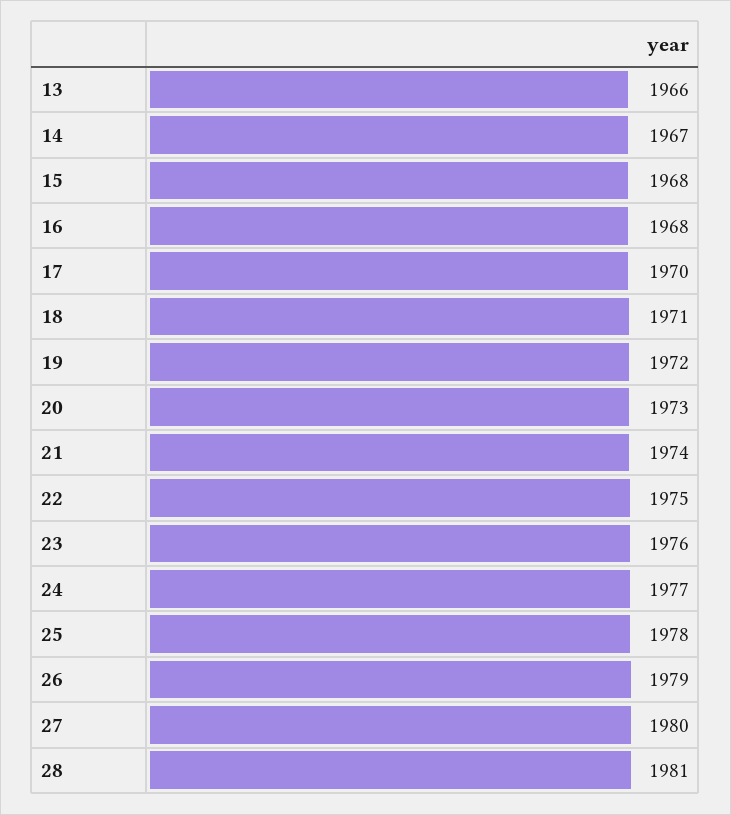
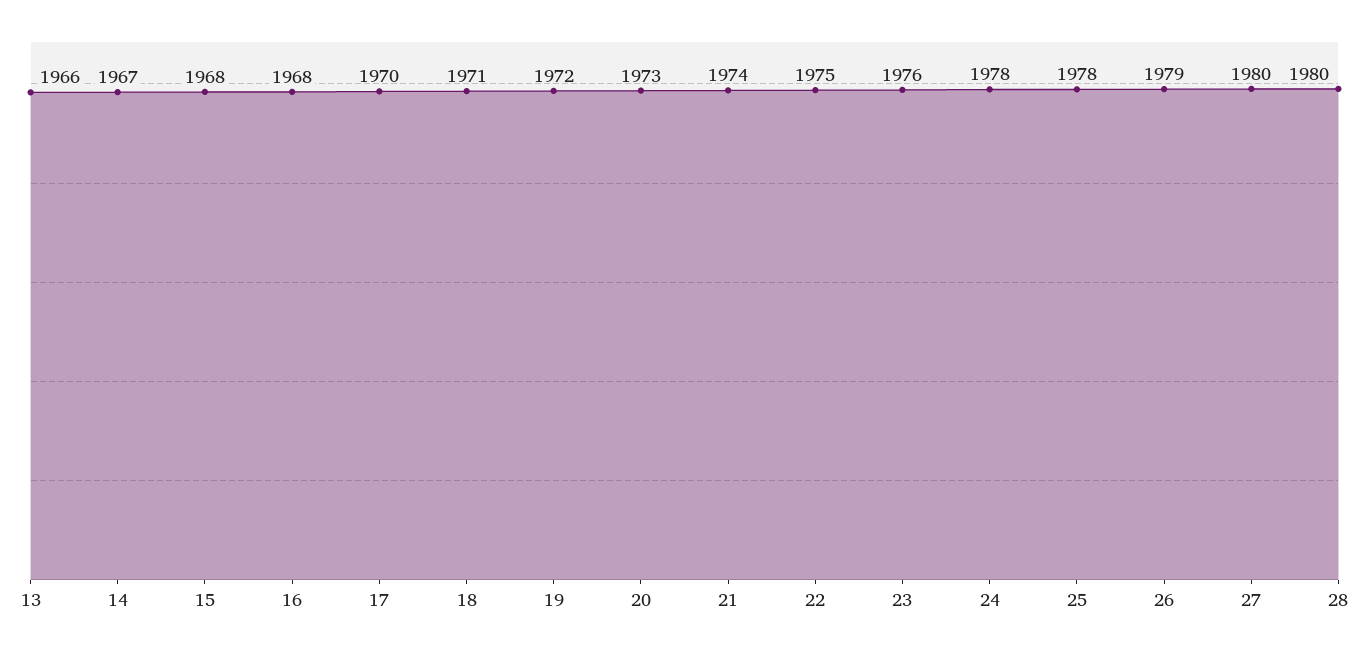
  {
    "13": 1966,
    "14": 1967,
    "15": 1968,
    "16": 1968,
    "17": 1970,
    "18": 1971,
    "19": 1972,
    "20": 1973,
    "21": 1974,
    "22": 1975,
    "23": 1976,
-   "24": 1977,
+   "24": 1978,
    "25": 1978,
    "26": 1979,
    "27": 1980,
-   "28": 1981
+   "28": 1980
  }

